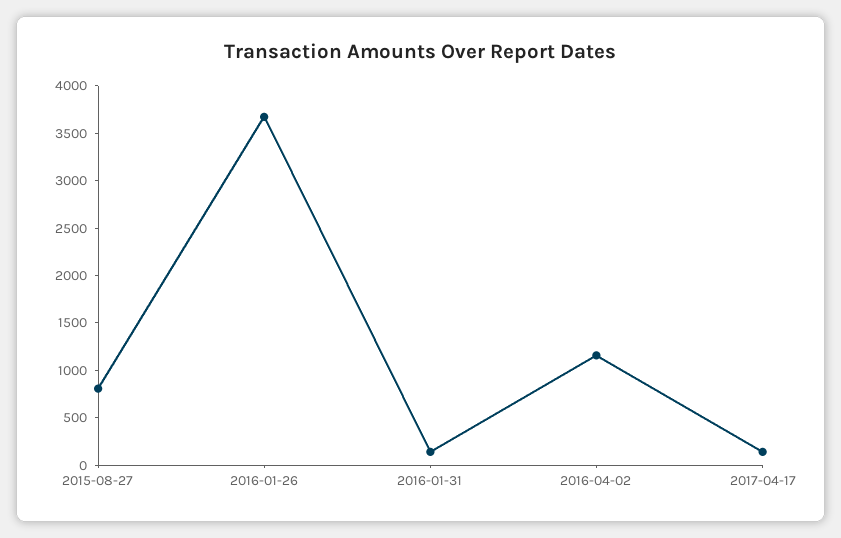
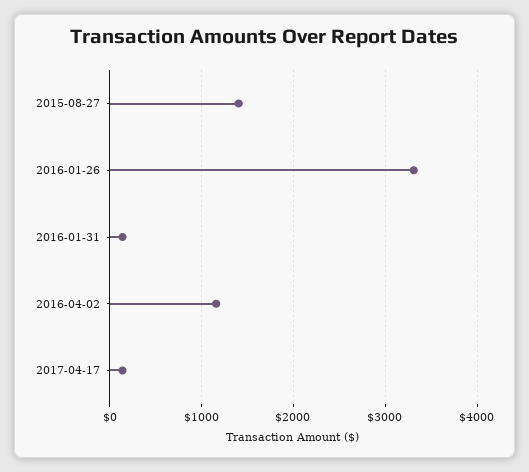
  {
-   "2015-08-27": 800,
+   "2015-08-27": 1400,
-   "2016-01-26": 3700,
+   "2016-01-26": 3300,
    "2016-01-31": 100,
    "2016-04-02": 1200,
    "2017-04-17": 100
  }

